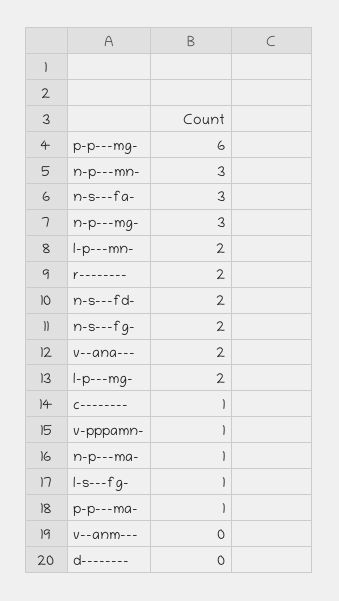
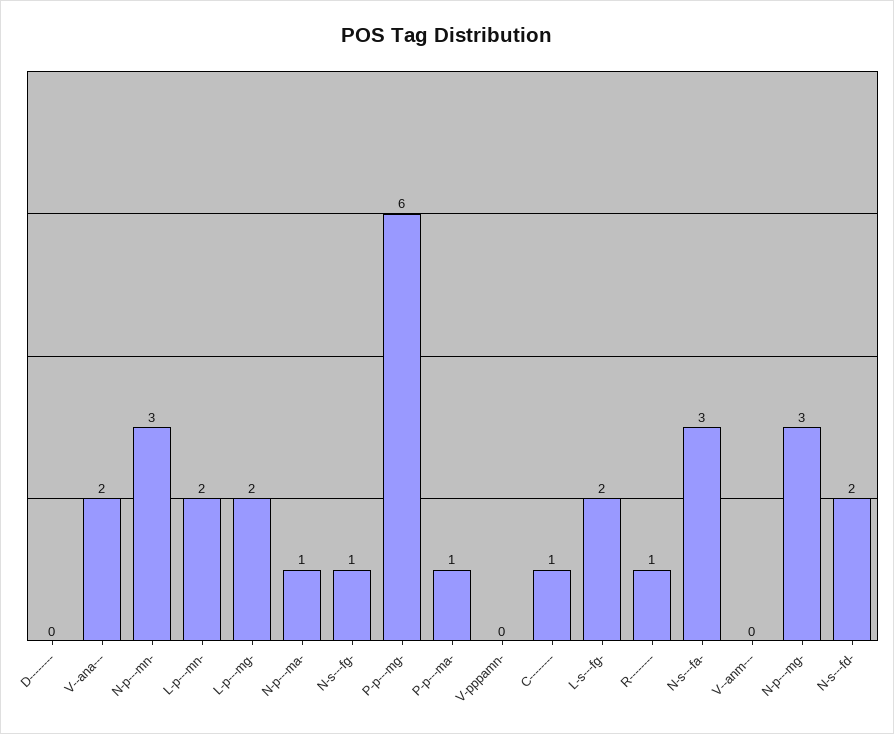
  {
    "p-p---mg-": 6,
    "n-p---mn-": 3,
    "n-s---fa-": 3,
    "n-p---mg-": 3,
    "l-p---mn-": 2,
-   "r--------": 2,
+   "r--------": 1,
    "n-s---fd-": 2,
-   "n-s---fg-": 2,
+   "n-s---fg-": 1,
    "v--ana---": 2,
    "l-p---mg-": 2,
    "c--------": 1,
-   "v-pppamn-": 1,
+   "v-pppamn-": 0,
    "n-p---ma-": 1,
-   "l-s---fg-": 1,
+   "l-s---fg-": 2,
    "p-p---ma-": 1,
    "v--anm---": 0,
    "d--------": 0
  }

